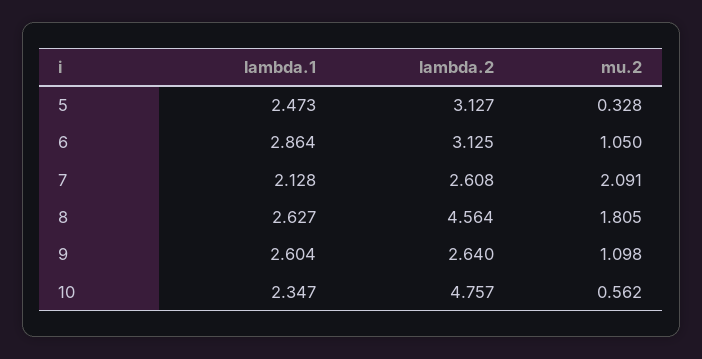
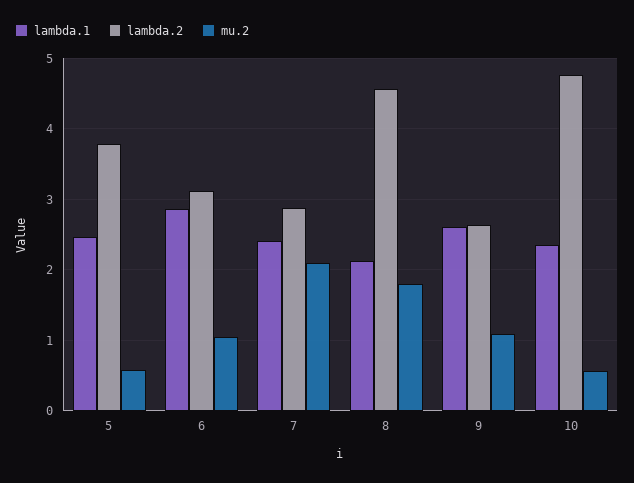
  {
    "lambda.1": {
      "5": 2.473,
      "6": 2.864,
-     "7": 2.128,
+     "7": 2.4,
-     "8": 2.627,
+     "8": 2.1,
      "9": 2.604,
      "10": 2.347
    },
    "lambda.2": {
-     "5": 3.127,
+     "5": 3.8,
      "6": 3.125,
-     "7": 2.608,
+     "7": 2.9,
      "8": 4.564,
      "9": 2.64,
      "10": 4.757
    },
    "mu.2": {
-     "5": 0.328,
+     "5": 0.6,
      "6": 1.05,
      "7": 2.091,
      "8": 1.805,
      "9": 1.098,
      "10": 0.562
    }
  }

